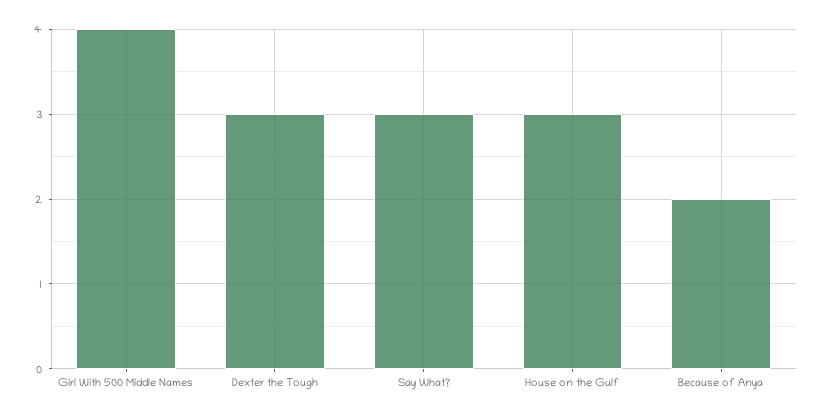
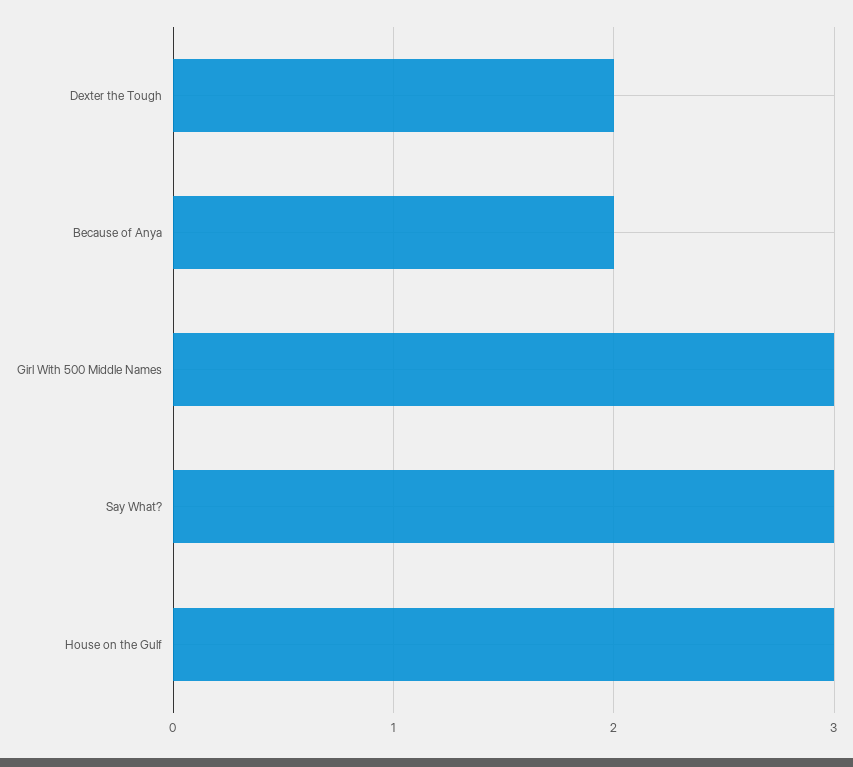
  {
-   "Girl With 500 Middle Names": 4,
+   "Girl With 500 Middle Names": 3,
-   "Dexter the Tough": 3,
+   "Dexter the Tough": 2,
    "Say What?": 3,
    "House on the Gulf": 3,
    "Because of Anya": 2
  }

